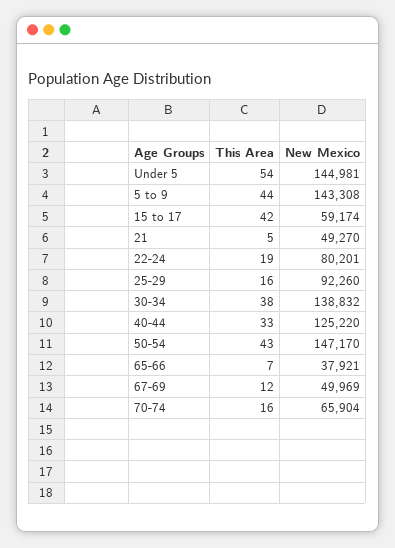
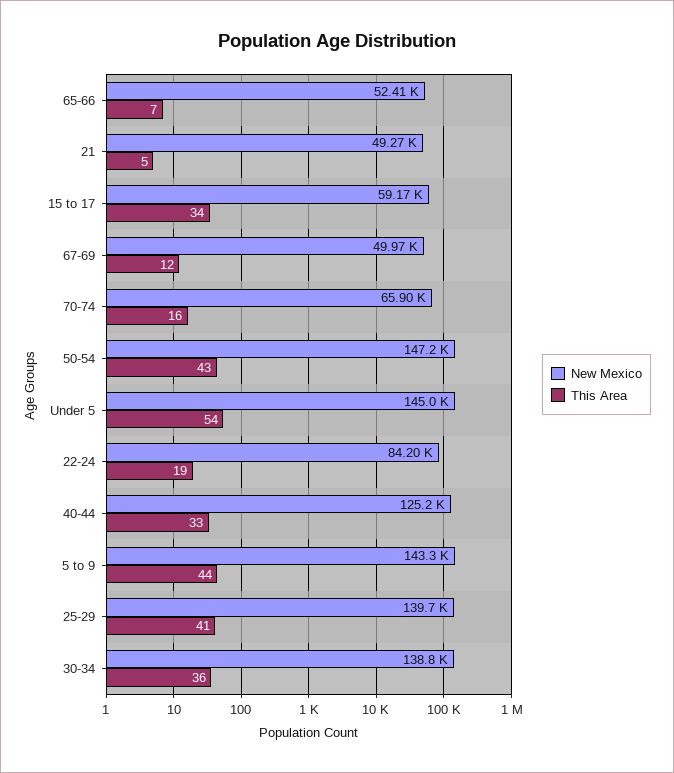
  {
    "This Area": {
      "Under 5": 54,
      "5 to 9": 44,
-     "15 to 17": 42,
+     "15 to 17": 34,
      "21": 5,
      "22-24": 19,
-     "25-29": 16,
+     "25-29": 41,
-     "30-34": 38,
+     "30-34": 36,
      "40-44": 33,
      "50-54": 43,
      "65-66": 7,
      "67-69": 12,
      "70-74": 16
    },
    "New Mexico": {
      "Under 5": 144981,
      "5 to 9": 143308,
      "15 to 17": 59174,
      "21": 49270,
-     "22-24": 80201,
+     "22-24": 84200,
-     "25-29": 92260,
+     "25-29": 139700,
      "30-34": 138832,
      "40-44": 125220,
      "50-54": 147170,
-     "65-66": 37921,
+     "65-66": 52410,
      "67-69": 49969,
      "70-74": 65904
    }
  }

